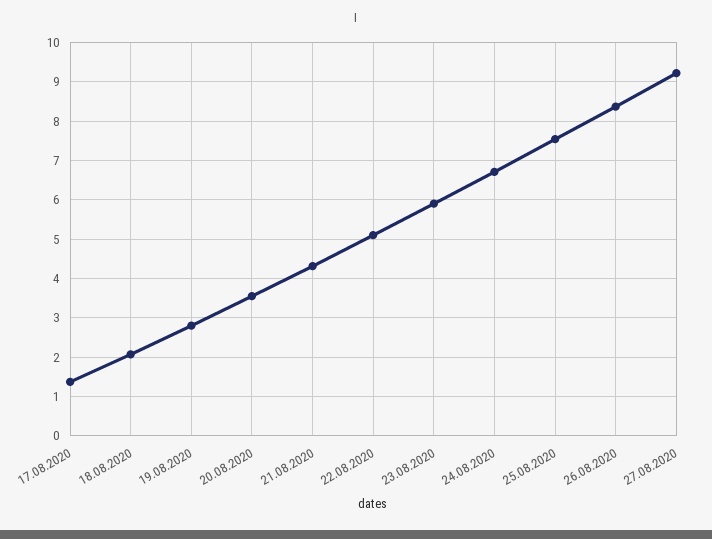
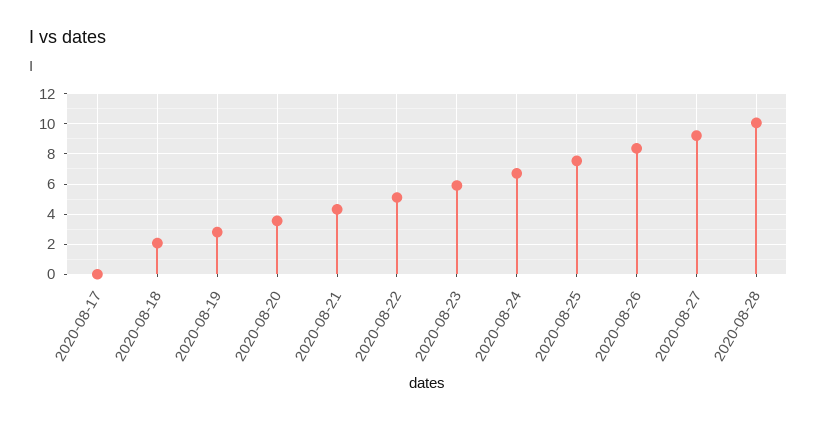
  {
-   "17.08.2020": 1.4,
+   "17.08.2020": 0,
    "18.08.2020": 2,
    "19.08.2020": 2.8,
    "20.08.2020": 3.6,
    "21.08.2020": 4.4,
    "22.08.2020": 5.2,
    "23.08.2020": 6,
    "24.08.2020": 6.8,
    "25.08.2020": 7.6,
    "26.08.2020": 8.4,
-   "27.08.2020": 9.2
+   "27.08.2020": 9.2,
+   "2020-08-28": 10
  }

